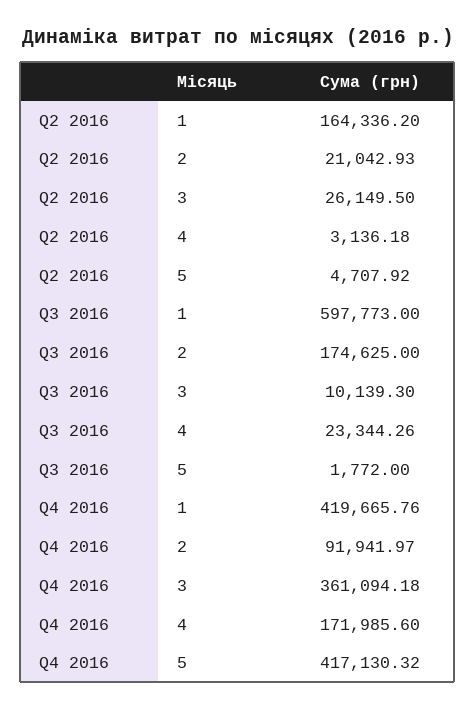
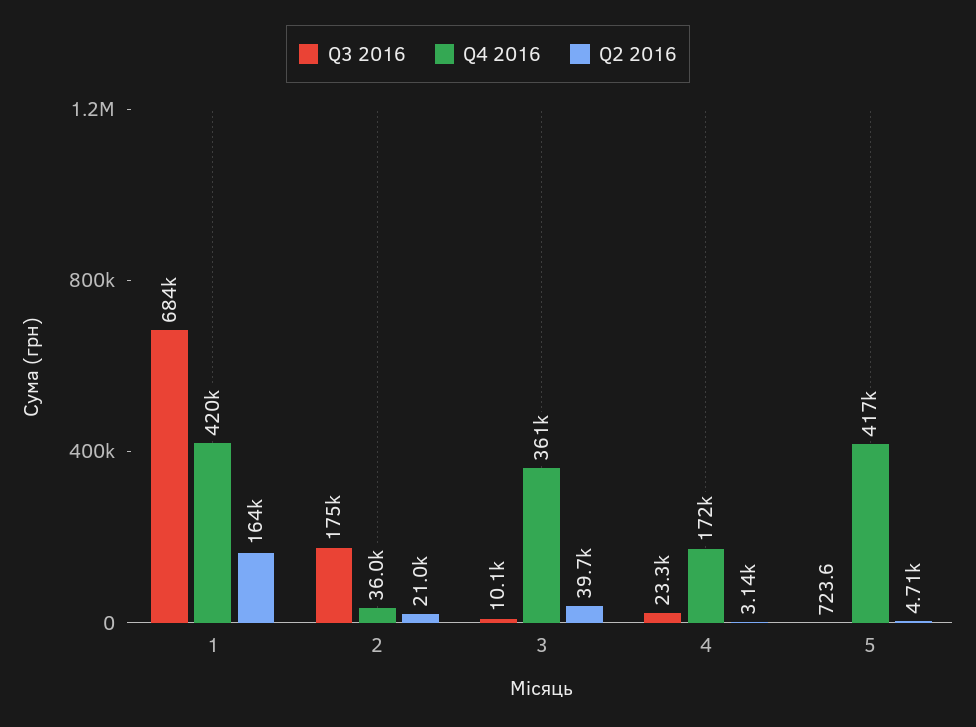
  {
    "Q2 2016": {
      "1": 164336.2,
      "2": 21042.93,
-     "3": 26149.5,
+     "3": 39700,
      "4": 3136.18,
      "5": 4707.92
    },
    "Q3 2016": {
-     "1": 597773,
+     "1": 684000,
      "2": 174625,
      "3": 10139.3,
      "4": 23344.26,
-     "5": 1772
+     "5": 723.6
    },
    "Q4 2016": {
      "1": 419665.76,
-     "2": 91941.97,
+     "2": 36000,
      "3": 361094.18,
      "4": 171985.6,
      "5": 417130.32
    }
  }

